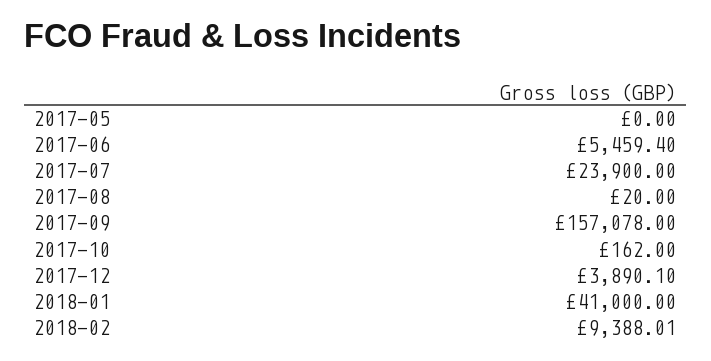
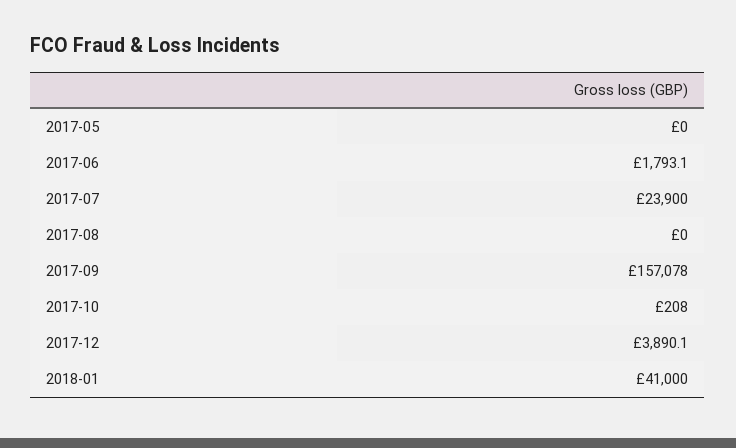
  {
    "2017-05": 0,
-   "2017-06": 5459.4,
+   "2017-06": 1793.1,
    "2017-07": 23900,
-   "2017-08": 20,
+   "2017-08": 0,
    "2017-09": 157078,
-   "2017-10": 162,
+   "2017-10": 208,
    "2017-12": 3890.1,
-   "2018-01": 41000,
+   "2018-01": 41000
-   "2018-02": 9388.01
  }

